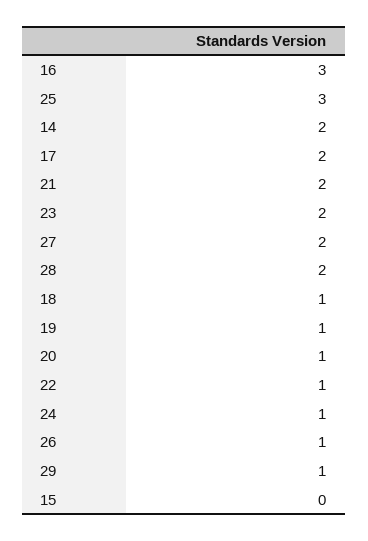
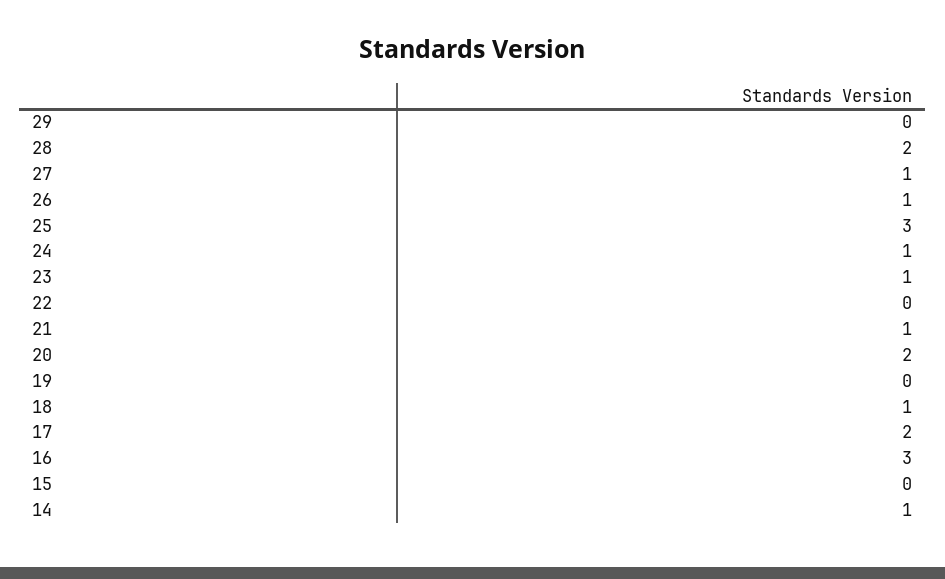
  {
    "16": 3,
    "25": 3,
-   "14": 2,
+   "14": 1,
    "17": 2,
-   "21": 2,
+   "21": 1,
-   "23": 2,
+   "23": 1,
-   "27": 2,
+   "27": 1,
    "28": 2,
    "18": 1,
-   "19": 1,
+   "19": 0,
-   "20": 1,
+   "20": 2,
-   "22": 1,
+   "22": 0,
    "24": 1,
    "26": 1,
-   "29": 1,
+   "29": 0,
    "15": 0
  }

